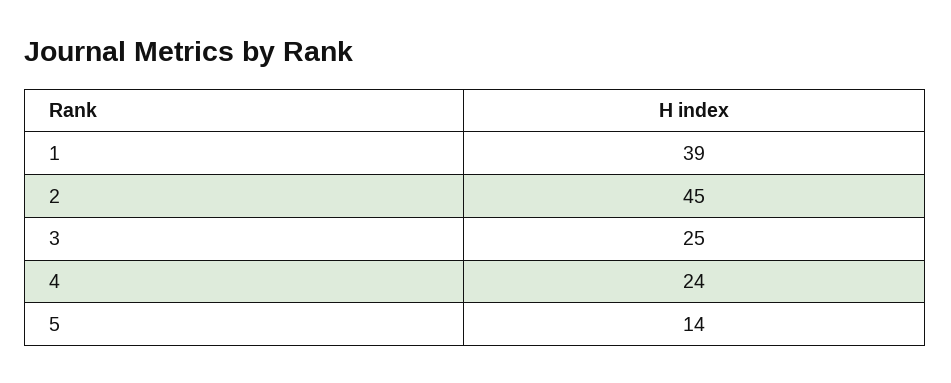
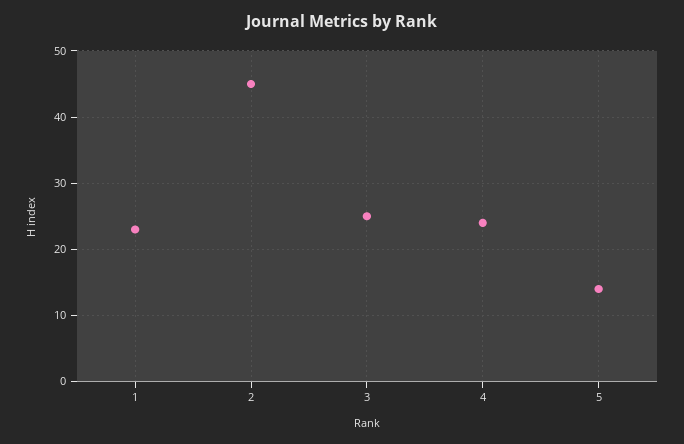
  {
-   "1": 39,
+   "1": 23,
    "2": 45,
    "3": 25,
    "4": 24,
    "5": 14
  }

